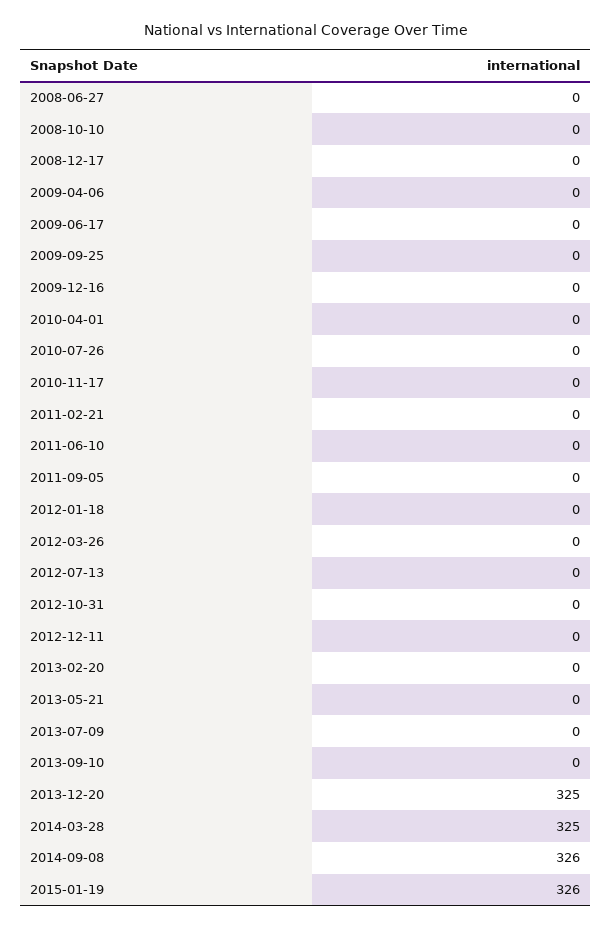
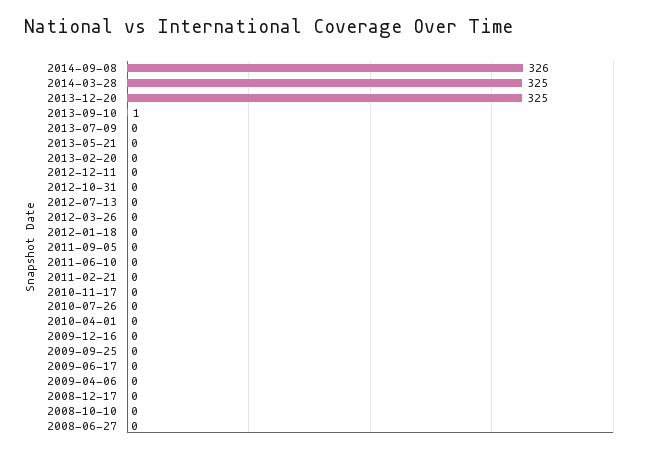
  {
    "2008-06-27": 0,
    "2008-10-10": 0,
    "2008-12-17": 0,
    "2009-04-06": 0,
    "2009-06-17": 0,
    "2009-09-25": 0,
    "2009-12-16": 0,
    "2010-04-01": 0,
    "2010-07-26": 0,
    "2010-11-17": 0,
    "2011-02-21": 0,
    "2011-06-10": 0,
    "2011-09-05": 0,
    "2012-01-18": 0,
    "2012-03-26": 0,
    "2012-07-13": 0,
    "2012-10-31": 0,
    "2012-12-11": 0,
    "2013-02-20": 0,
    "2013-05-21": 0,
    "2013-07-09": 0,
-   "2013-09-10": 0,
+   "2013-09-10": 1,
    "2013-12-20": 325,
    "2014-03-28": 325,
-   "2014-09-08": 326,
+   "2014-09-08": 326
-   "2015-01-19": 326
  }

